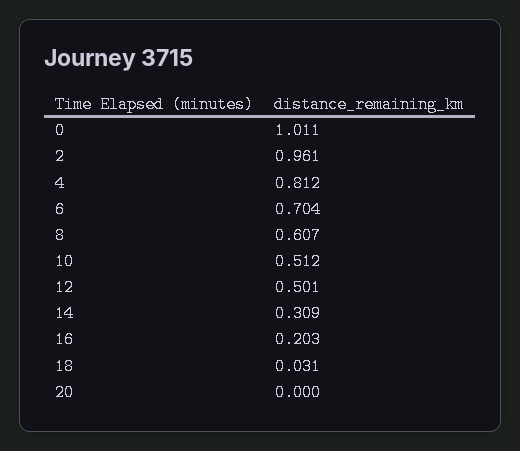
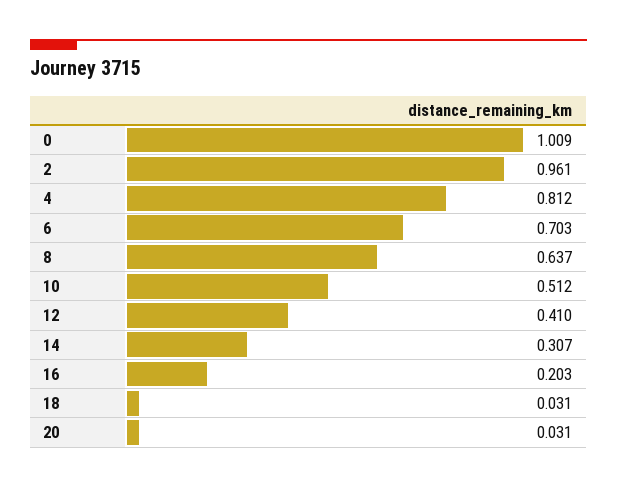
  {
-   "0": 1.011,
+   "0": 1.009,
    "2": 0.961,
    "4": 0.812,
-   "6": 0.704,
+   "6": 0.703,
-   "8": 0.607,
+   "8": 0.637,
    "10": 0.512,
-   "12": 0.501,
+   "12": 0.41,
-   "14": 0.309,
+   "14": 0.307,
    "16": 0.203,
    "18": 0.031,
-   "20": 0
+   "20": 0.031
  }

